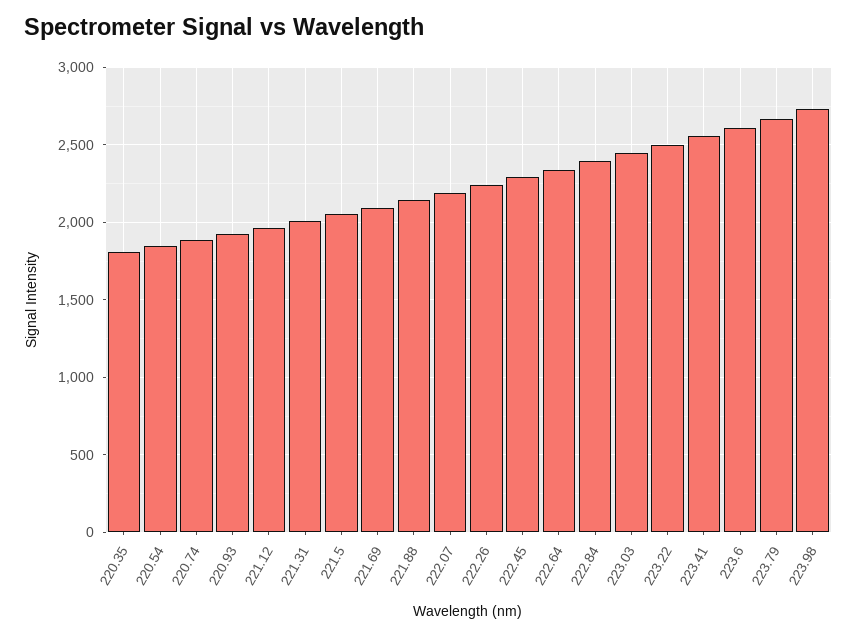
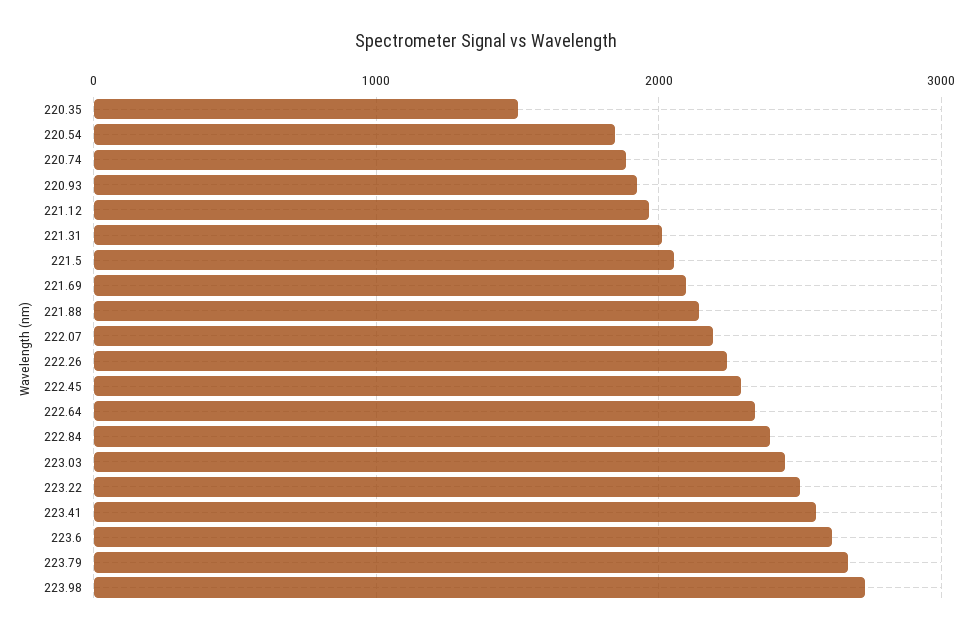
  {
-   "220.35": 1800,
+   "220.35": 1500,
    "220.54": 1850,
    "220.74": 1900,
    "220.93": 1950,
    "221.12": 1950,
    "221.31": 2000,
    "221.5": 2050,
    "221.69": 2100,
    "221.88": 2150,
    "222.07": 2200,
    "222.26": 2250,
    "222.45": 2300,
    "222.64": 2350,
    "222.84": 2400,
    "223.03": 2450,
    "223.22": 2500,
    "223.41": 2550,
    "223.6": 2600,
    "223.79": 2650,
    "223.98": 2750
  }

